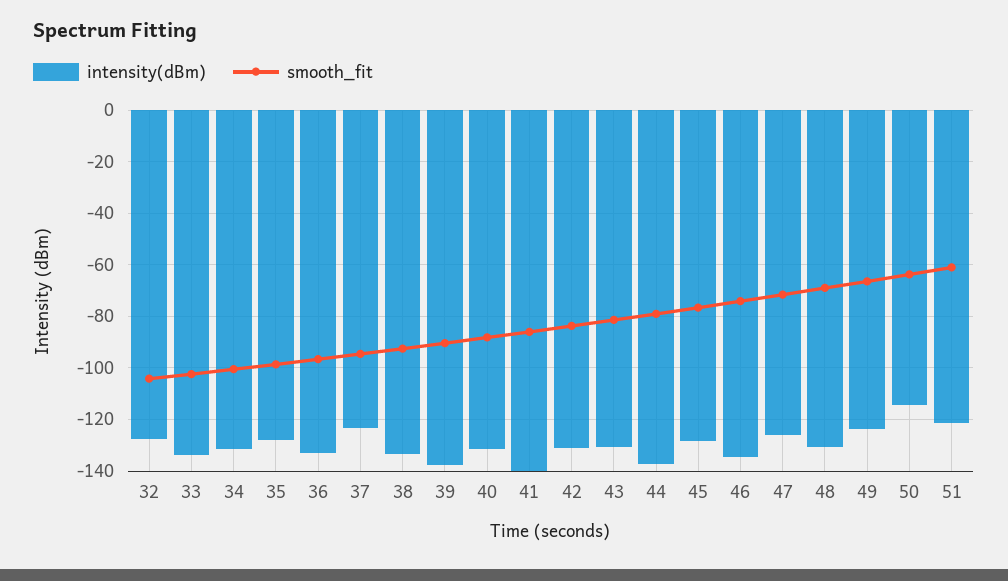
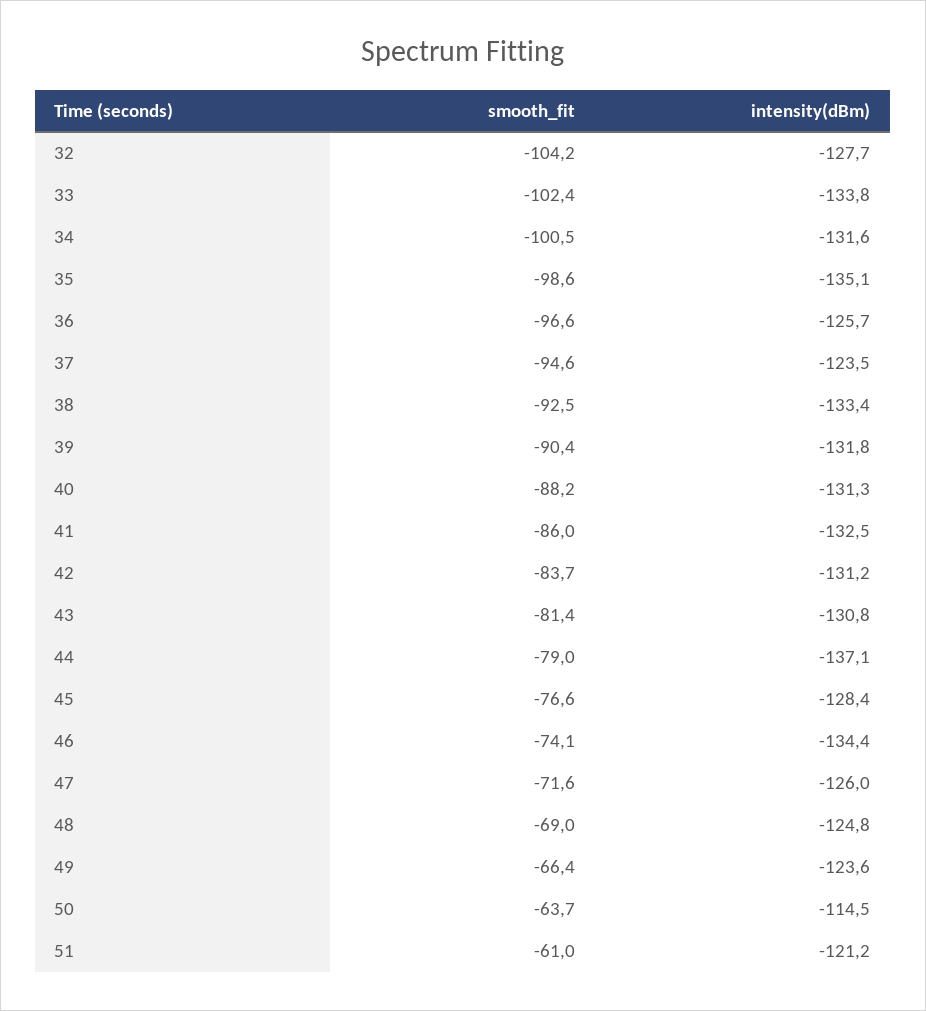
  {
    "intensity(dBm)": {
      "32": -127.7,
      "33": -133.8,
      "34": -131.6,
-     "35": -127.5,
+     "35": -135.1,
-     "36": -132.5,
+     "36": -125.7,
      "37": -123.5,
      "38": -133.4,
-     "39": -137.5,
+     "39": -131.8,
      "40": -131.3,
-     "41": -140,
+     "41": -132.5,
      "42": -131.2,
      "43": -130.8,
      "44": -137.1,
      "45": -128.4,
      "46": -134.4,
      "47": -126,
-     "48": -130,
+     "48": -124.8,
      "49": -123.6,
      "50": -114.5,
      "51": -121.2
    },
    "smooth_fit": {
      "32": -104.2,
      "33": -102.4,
      "34": -100.5,
      "35": -98.6,
      "36": -96.6,
      "37": -94.6,
      "38": -92.5,
      "39": -90.4,
      "40": -88.2,
      "41": -86,
      "42": -83.7,
      "43": -81.4,
      "44": -79,
      "45": -76.6,
      "46": -74.1,
      "47": -71.6,
      "48": -69,
      "49": -66.4,
      "50": -63.7,
      "51": -61
    }
  }

